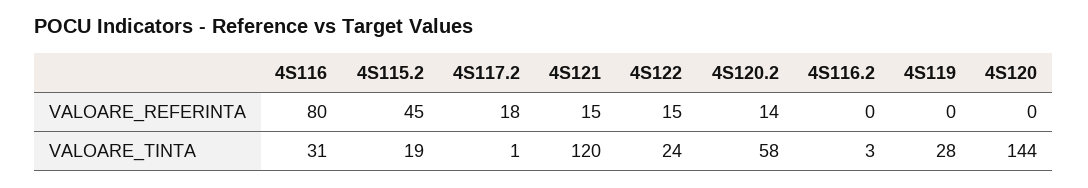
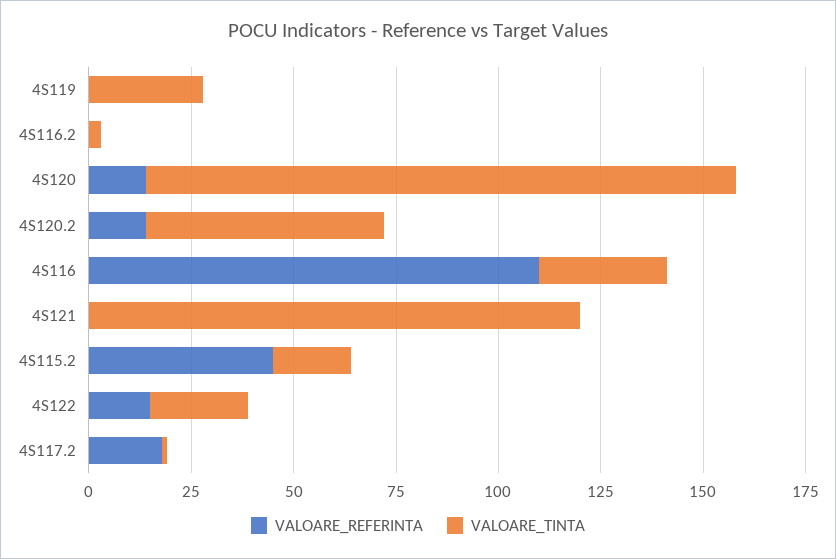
  {
    "VALOARE_REFERINTA": {
-     "4S116": 80,
+     "4S116": 110,
      "4S115.2": 45,
      "4S117.2": 18,
-     "4S121": 15,
+     "4S121": 0,
      "4S122": 15,
      "4S120.2": 14,
      "4S116.2": 0,
      "4S119": 0,
-     "4S120": 0
+     "4S120": 15
    },
    "VALOARE_TINTA": {
      "4S116": 31,
      "4S115.2": 19,
      "4S117.2": 1,
      "4S121": 120,
      "4S122": 24,
      "4S120.2": 58,
      "4S116.2": 3,
      "4S119": 28,
      "4S120": 144
    }
  }

